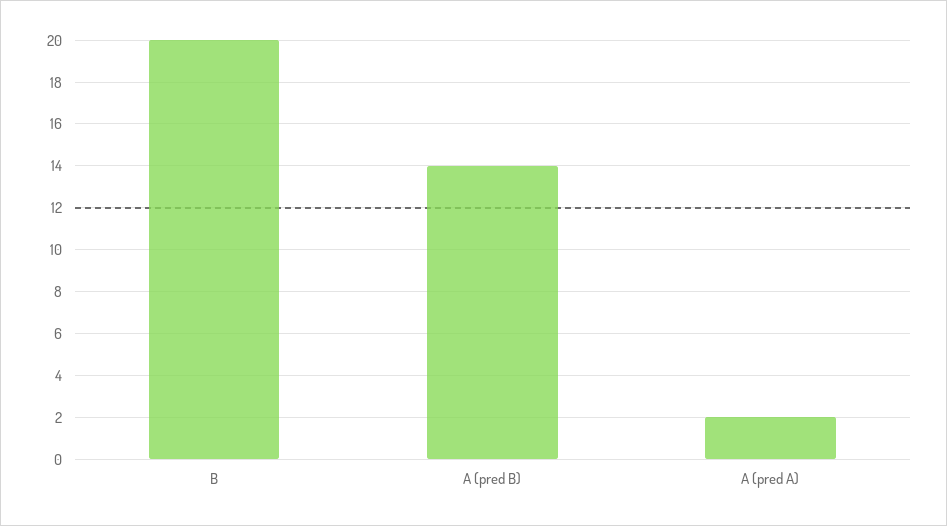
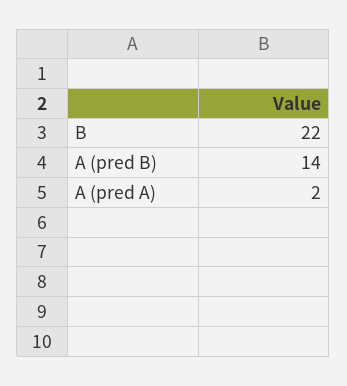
  {
-   "B": 20,
+   "B": 22,
    "A (pred B)": 14,
    "A (pred A)": 2
  }

